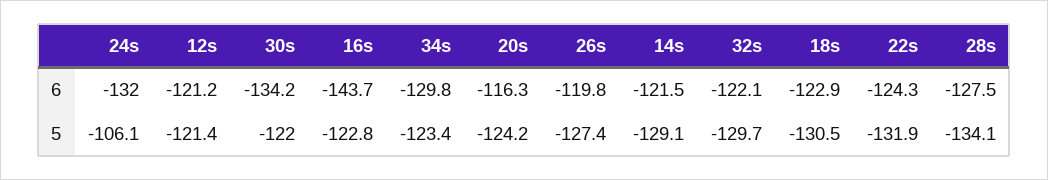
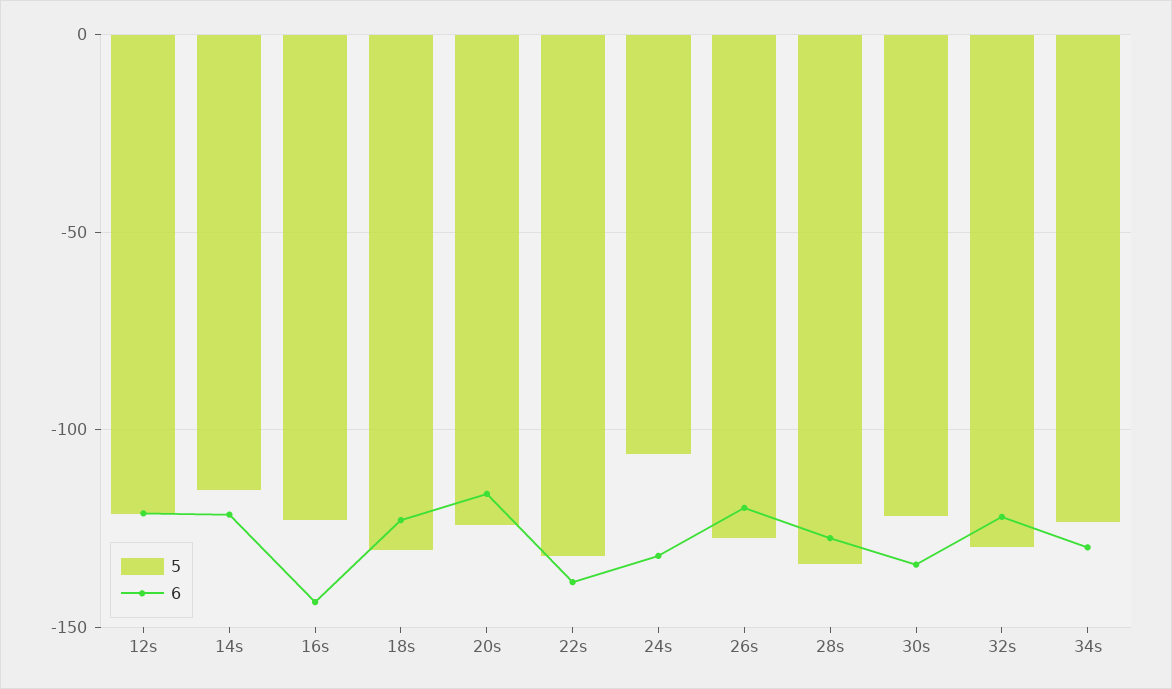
  {
    "6": {
      "24s": -132,
      "12s": -121.2,
      "30s": -134.2,
      "16s": -143.7,
      "34s": -129.8,
      "20s": -116.3,
      "26s": -119.8,
      "14s": -121.5,
      "32s": -122.1,
      "18s": -122.9,
-     "22s": -124.3,
+     "22s": -140,
      "28s": -127.5
    },
    "5": {
      "24s": -106.1,
      "12s": -121.4,
      "30s": -122,
      "16s": -122.8,
      "34s": -123.4,
      "20s": -124.2,
      "26s": -127.4,
-     "14s": -129.1,
+     "14s": -115,
      "32s": -129.7,
      "18s": -130.5,
      "22s": -131.9,
      "28s": -134.1
    }
  }

